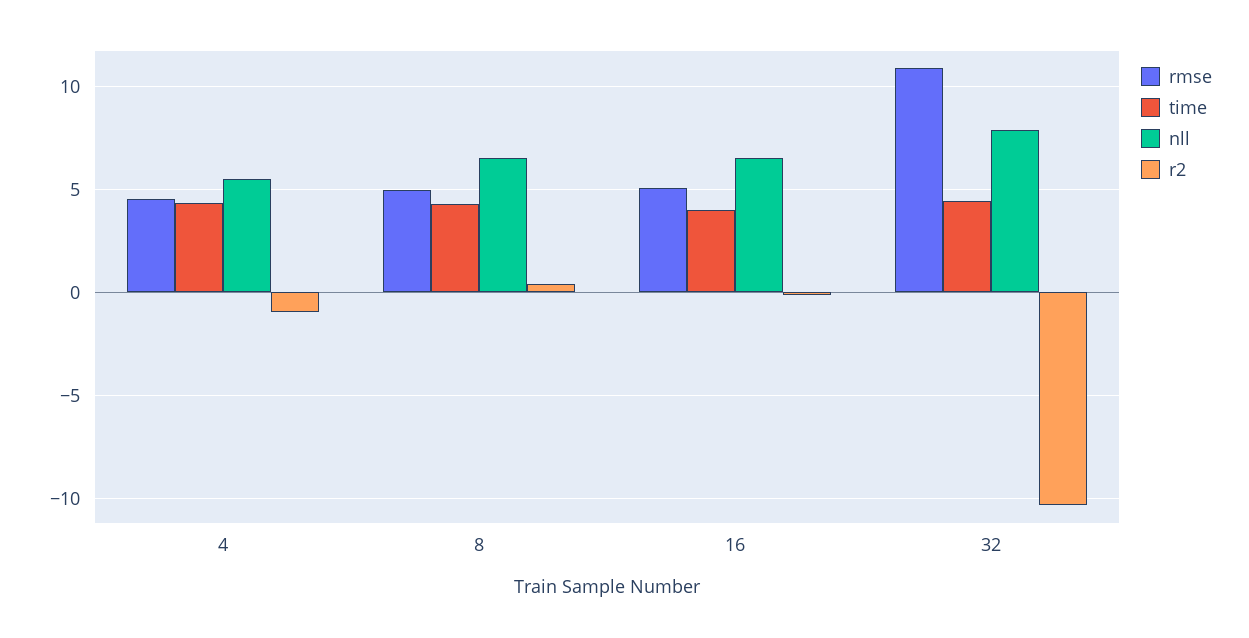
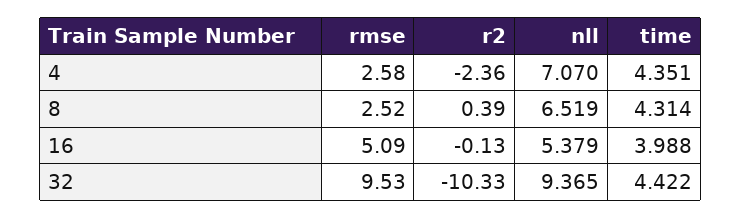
  {
    "rmse": {
-     "4": 4.5,
+     "4": 2.58,
-     "8": 5,
+     "8": 2.52,
      "16": 5.09,
-     "32": 11
+     "32": 9.53
    },
    "time": {
      "4": 4.351,
      "8": 4.314,
      "16": 3.988,
      "32": 4.422
    },
    "nll": {
-     "4": 5.5,
+     "4": 7.07,
      "8": 6.519,
-     "16": 6.5,
+     "16": 5.379,
-     "32": 8
+     "32": 9.365
    },
    "r2": {
-     "4": -1,
+     "4": -2.36,
      "8": 0.39,
      "16": -0.13,
      "32": -10.33
    }
  }

